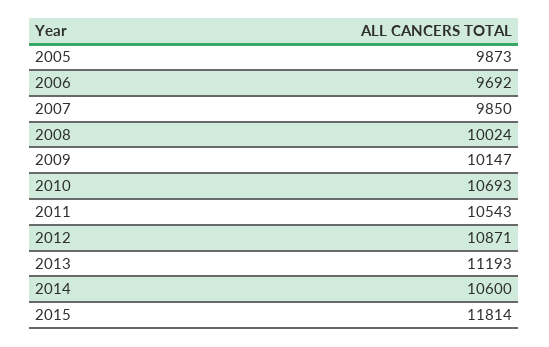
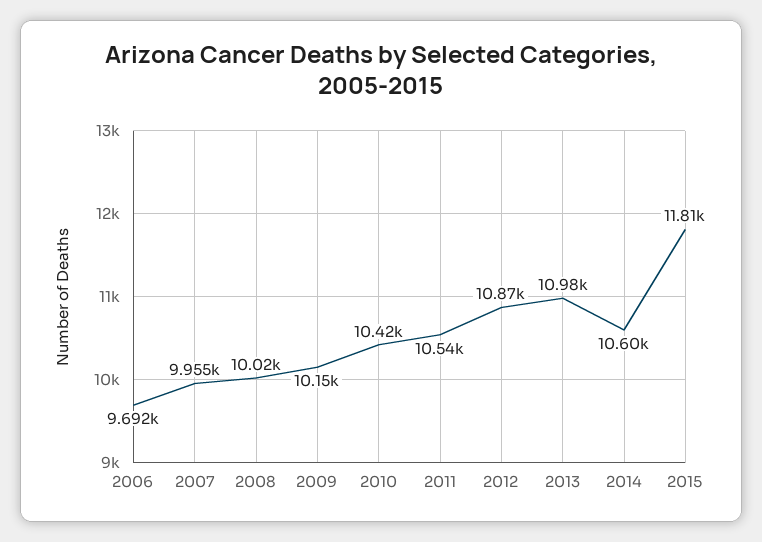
  {
-   "2005": 9873,
    "2006": 9692,
-   "2007": 9850,
+   "2007": 9955,
    "2008": 10024,
    "2009": 10147,
-   "2010": 10693,
+   "2010": 10420,
    "2011": 10543,
    "2012": 10871,
-   "2013": 11193,
+   "2013": 10980,
    "2014": 10600,
    "2015": 11814
  }

